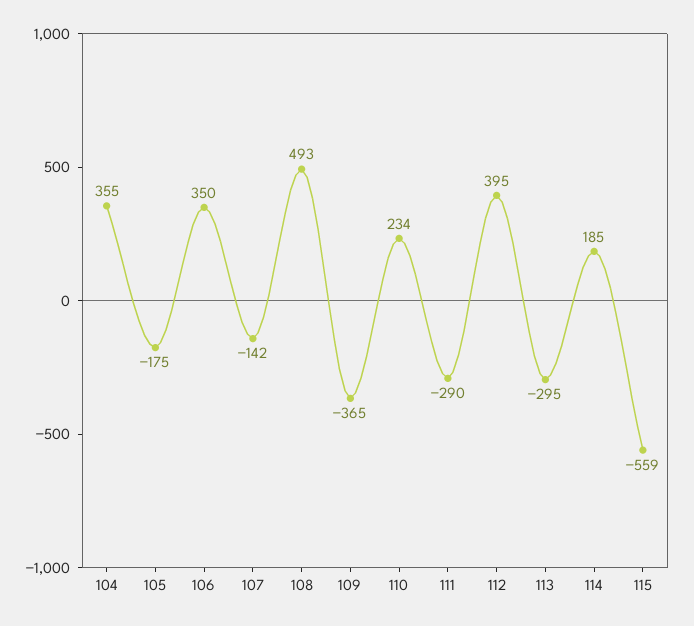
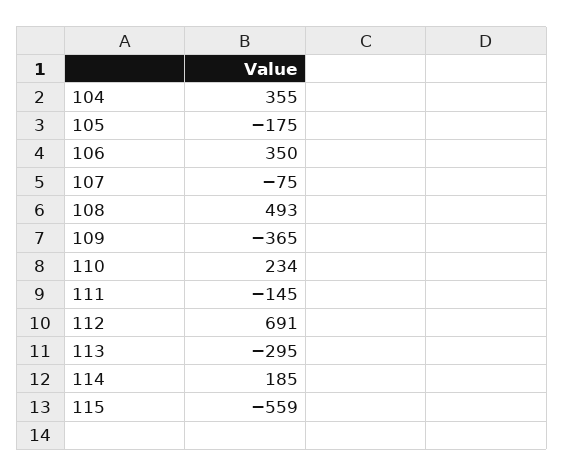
  {
    "104": 355,
    "105": -175,
    "106": 350,
-   "107": -142,
+   "107": -75,
    "108": 493,
    "109": -365,
    "110": 234,
-   "111": -290,
+   "111": -145,
-   "112": 395,
+   "112": 691,
    "113": -295,
    "114": 185,
    "115": -559
  }

